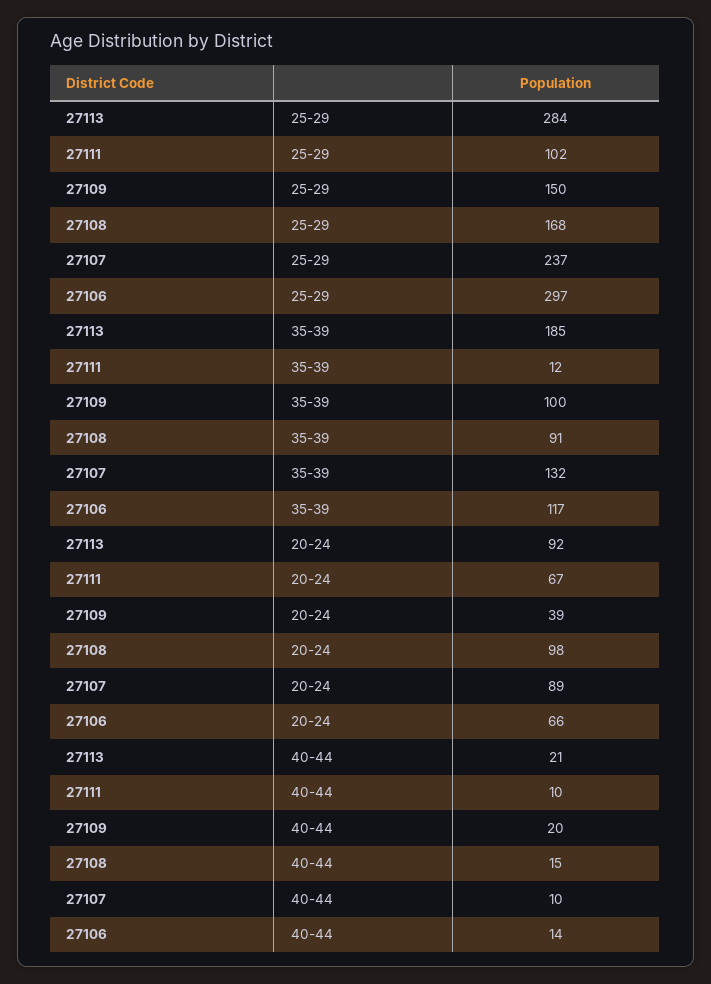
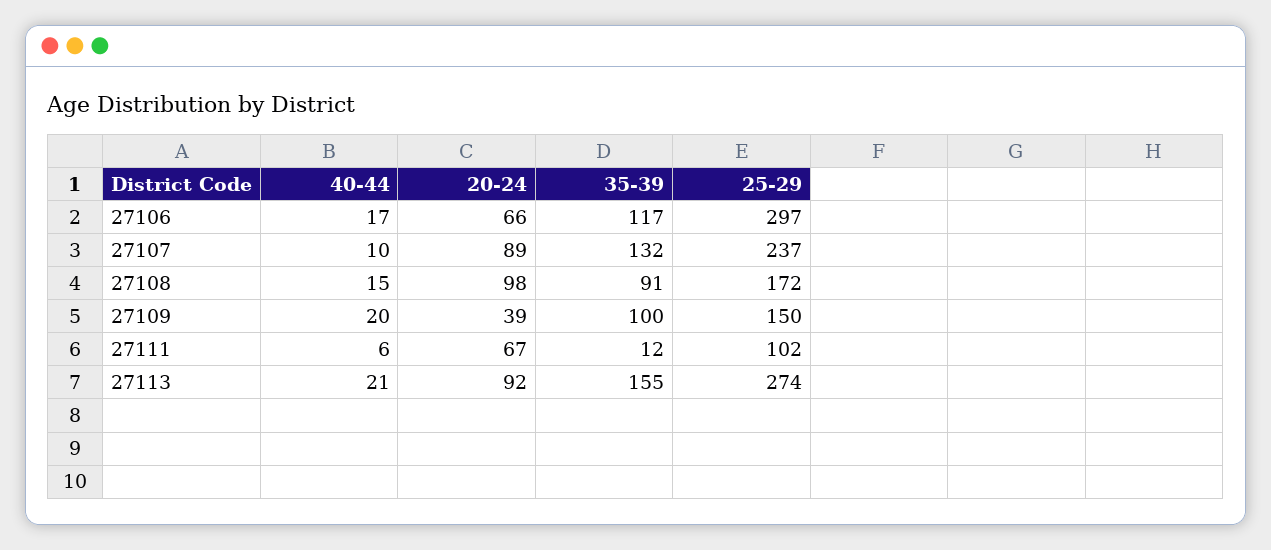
  {
    "27113": {
-     "25-29": 284,
+     "25-29": 274,
-     "35-39": 185,
+     "35-39": 155,
      "20-24": 92,
      "40-44": 21
    },
    "27111": {
      "25-29": 102,
      "35-39": 12,
      "20-24": 67,
-     "40-44": 10
+     "40-44": 6
    },
    "27109": {
      "25-29": 150,
      "35-39": 100,
      "20-24": 39,
      "40-44": 20
    },
    "27108": {
-     "25-29": 168,
+     "25-29": 172,
      "35-39": 91,
      "20-24": 98,
      "40-44": 15
    },
    "27107": {
      "25-29": 237,
      "35-39": 132,
      "20-24": 89,
      "40-44": 10
    },
    "27106": {
      "25-29": 297,
      "35-39": 117,
      "20-24": 66,
-     "40-44": 14
+     "40-44": 17
    }
  }

